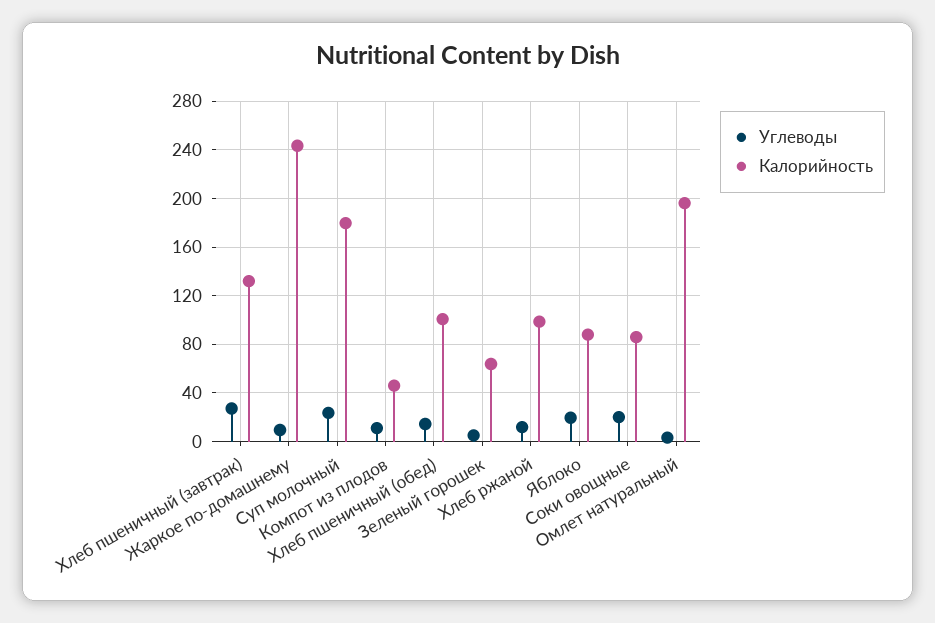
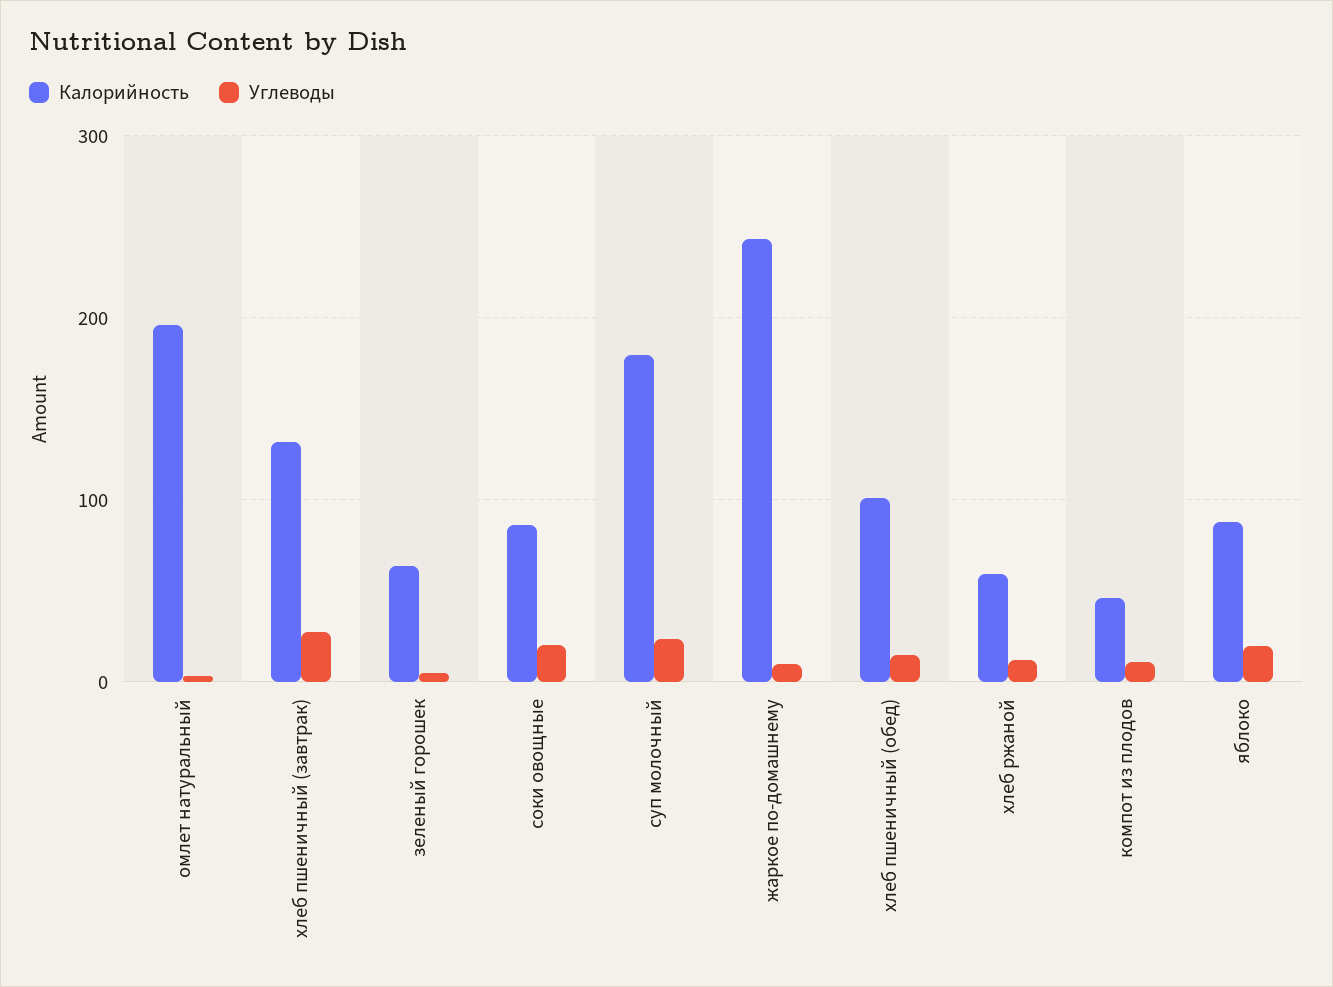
  {
    "Углеводы": {
      "Хлеб пшеничный (завтрак)": 25,
      "Жаркое по-домашнему": 10,
      "Суп молочный": 25,
      "Компот из плодов": 10,
      "Хлеб пшеничный (обед)": 15,
      "Зеленый горошек": 5,
      "Хлеб ржаной": 10,
      "Яблоко": 20,
      "Соки овощные": 20,
      "Омлет натуральный": 5
    },
    "Калорийность": {
      "Хлеб пшеничный (завтрак)": 130,
      "Жаркое по-домашнему": 245,
      "Суп молочный": 180,
      "Компот из плодов": 45,
      "Хлеб пшеничный (обед)": 100,
      "Зеленый горошек": 65,
-     "Хлеб ржаной": 100,
+     "Хлеб ржаной": 60,
      "Яблоко": 90,
      "Соки овощные": 85,
      "Омлет натуральный": 195
    }
  }

